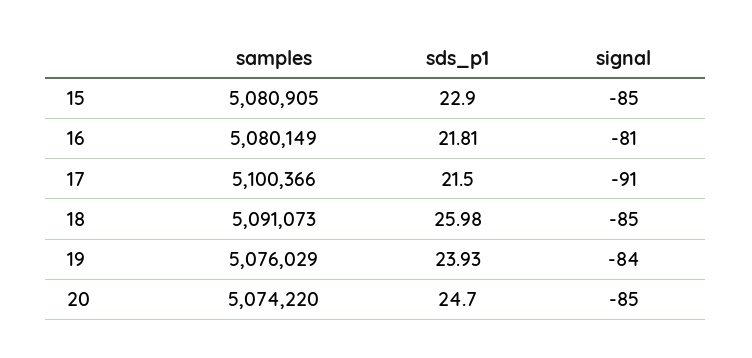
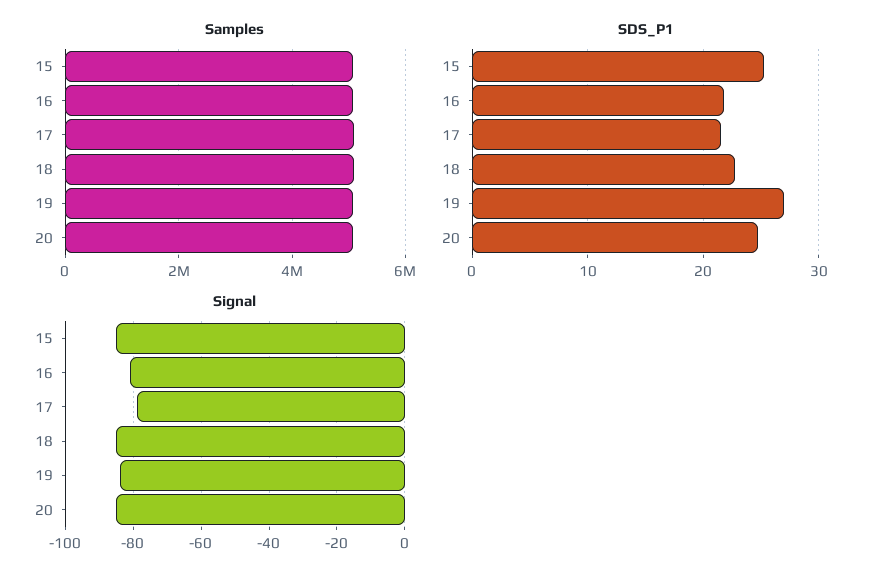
  {
    "samples": {
      "15": 5080905,
      "16": 5080149,
      "17": 5100366,
      "18": 5091073,
      "19": 5076029,
      "20": 5074220
    },
    "sds_p1": {
-     "15": 22.9,
+     "15": 25,
      "16": 21.81,
      "17": 21.5,
-     "18": 25.98,
+     "18": 23,
-     "19": 23.93,
+     "19": 27,
      "20": 24.7
    },
    "signal": {
      "15": -85,
      "16": -81,
-     "17": -91,
+     "17": -80,
      "18": -85,
      "19": -84,
      "20": -85
    }
  }

